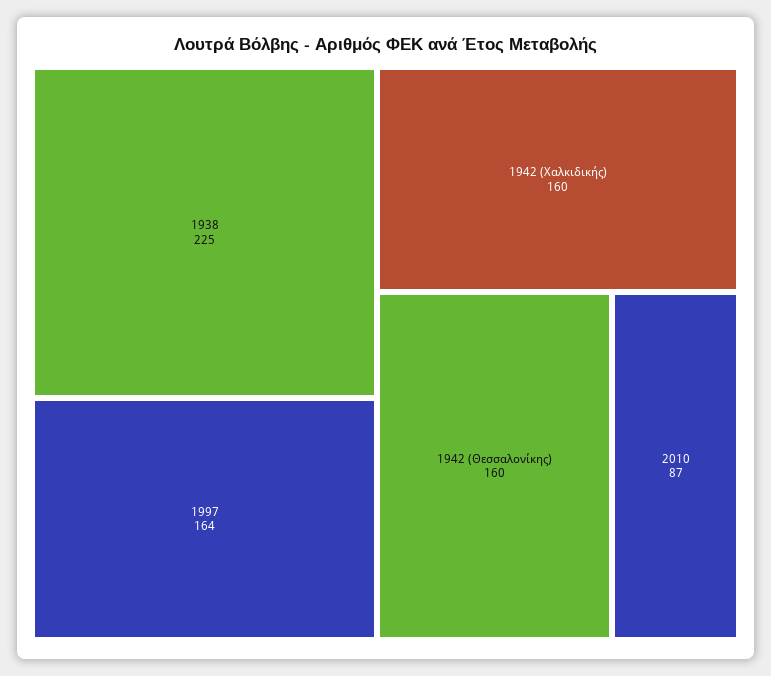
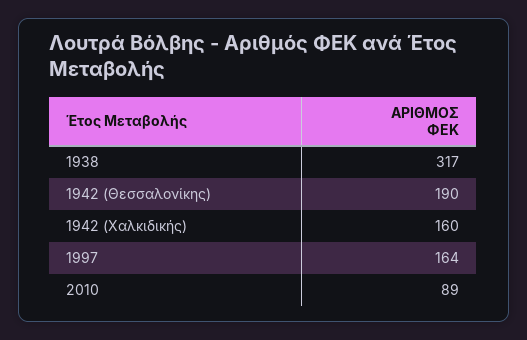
  {
-   "1938": 225,
+   "1938": 317,
    "1997": 164,
    "1942 (Χαλκιδικής)": 160,
-   "1942 (Θεσσαλονίκης)": 160,
+   "1942 (Θεσσαλονίκης)": 190,
-   "2010": 87
+   "2010": 89
  }

